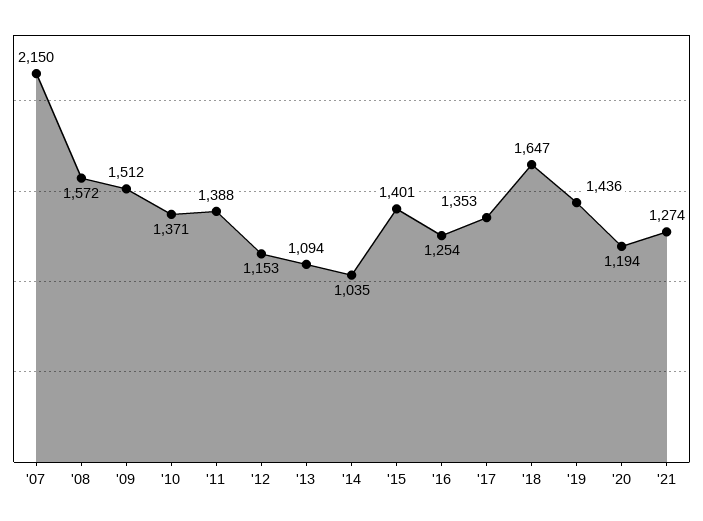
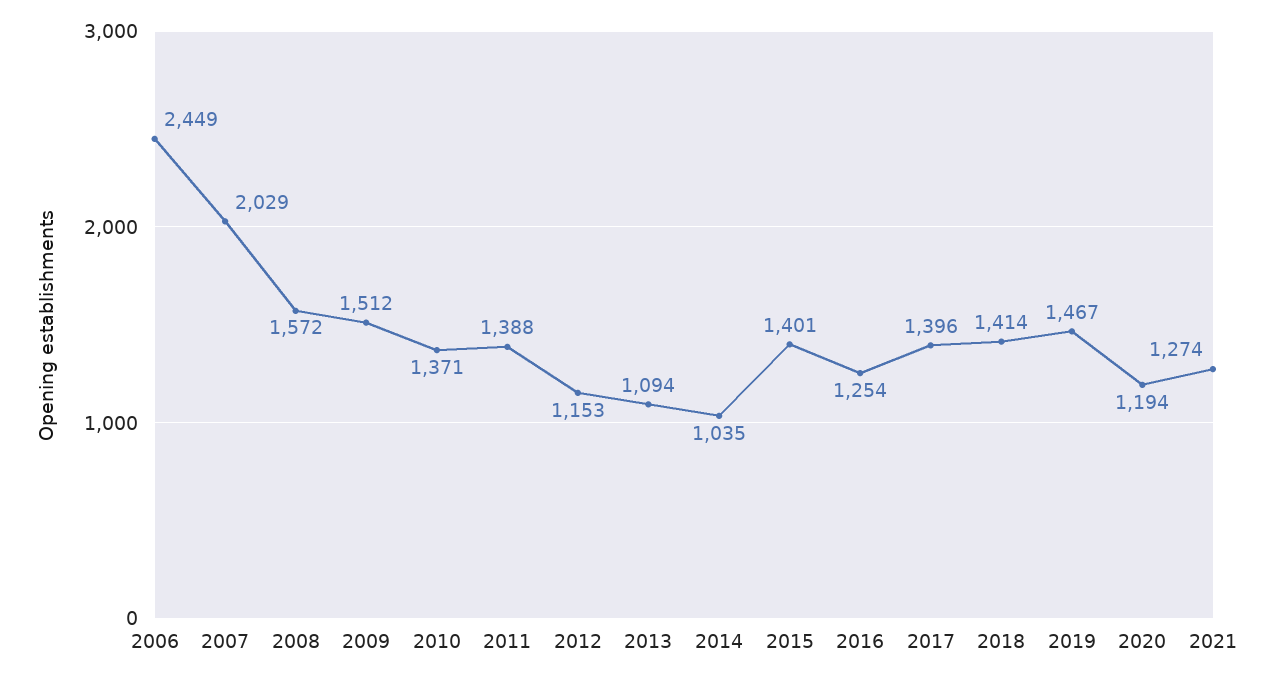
  {
-   "'07": 2150,
+   "'07": 2029,
    "'08": 1572,
    "'09": 1512,
    "'10": 1371,
    "'11": 1388,
    "'12": 1153,
    "'13": 1094,
    "'14": 1035,
    "'15": 1401,
    "'16": 1254,
-   "'17": 1353,
+   "'17": 1396,
-   "'18": 1647,
+   "'18": 1414,
-   "'19": 1436,
+   "'19": 1467,
    "'20": 1194,
-   "'21": 1274
+   "'21": 1274,
+   "2006": 2449
  }

